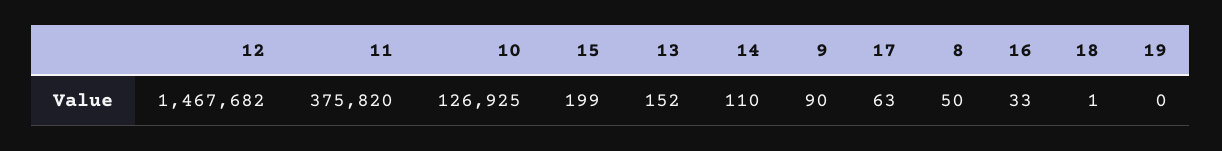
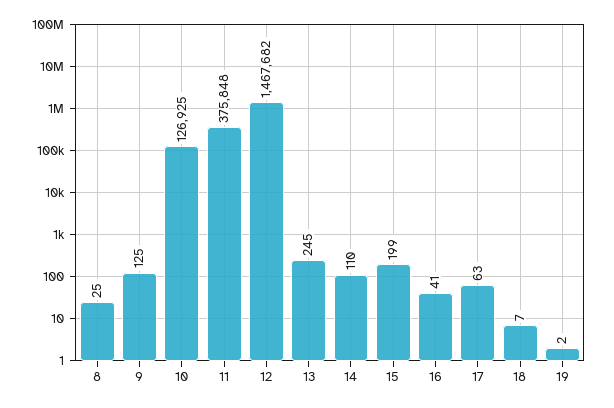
  {
    "12": 1467682,
-   "11": 375820,
+   "11": 375848,
    "10": 126925,
    "15": 199,
-   "13": 152,
+   "13": 245,
    "14": 110,
-   "9": 90,
+   "9": 125,
    "17": 63,
-   "8": 50,
+   "8": 25,
-   "16": 33,
+   "16": 41,
-   "18": 1,
+   "18": 7,
-   "19": 0
+   "19": 2
  }

